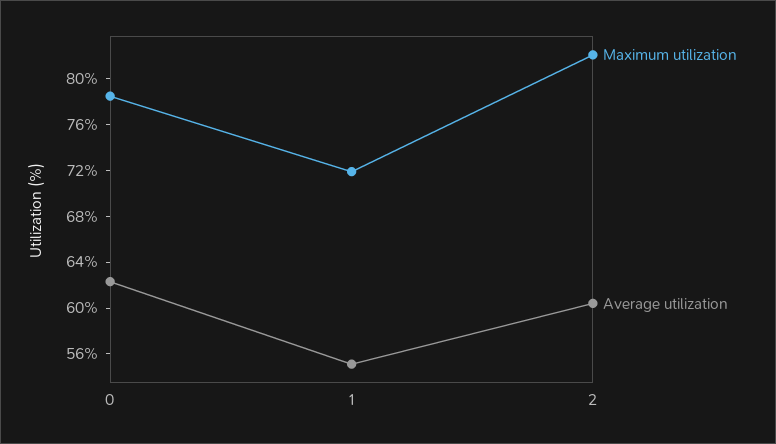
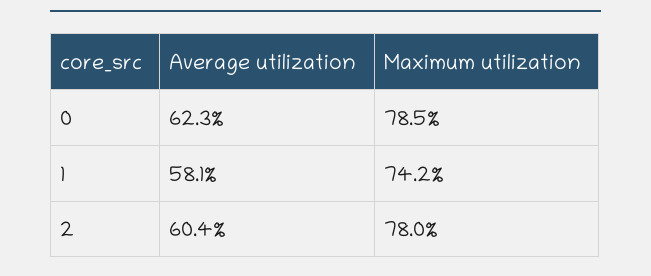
  {
    "Maximum utilization": {
      "0": 78.5,
-     "1": 72,
+     "1": 74.2,
-     "2": 82
+     "2": 78
    },
    "Average utilization": {
      "0": 62.3,
-     "1": 55,
+     "1": 58.1,
      "2": 60.4
    }
  }

